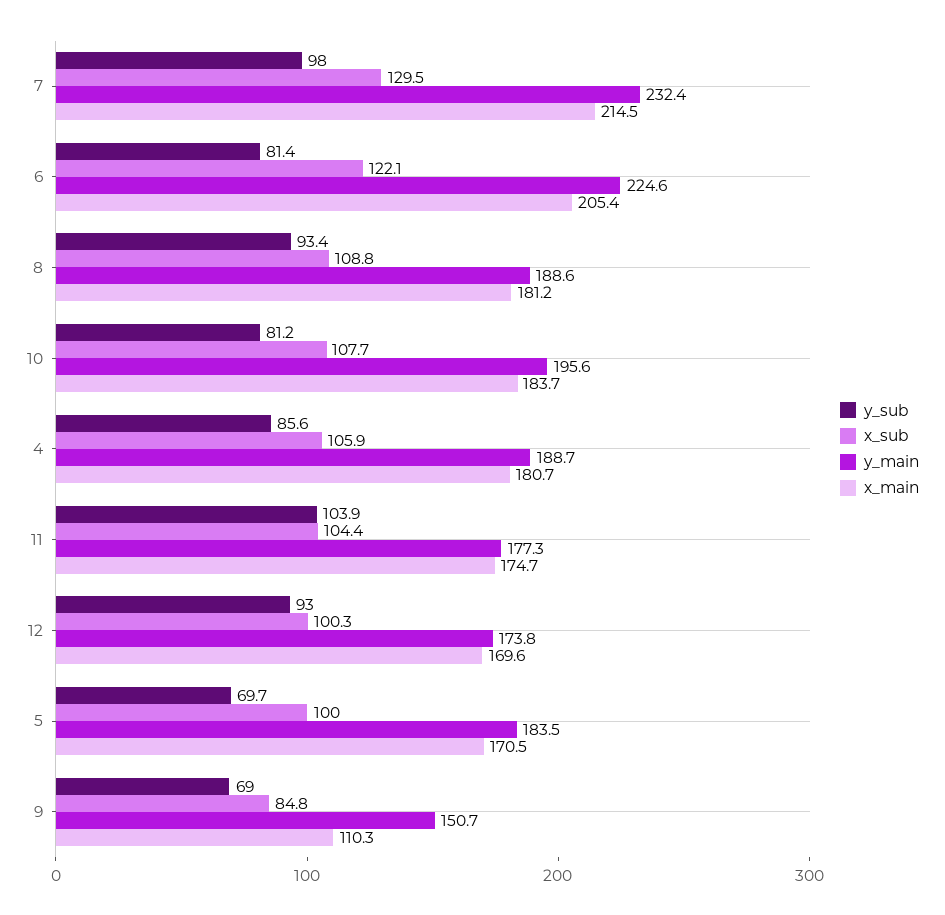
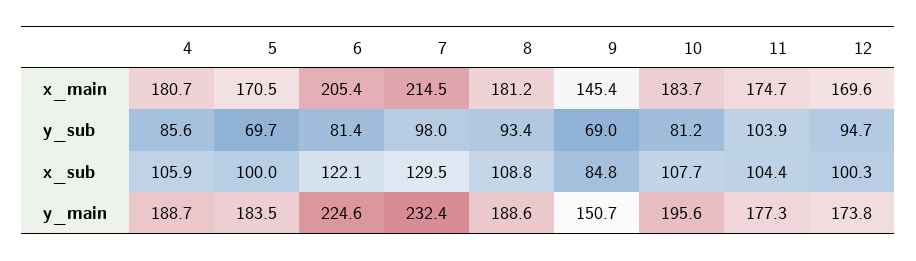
  {
    "y_sub": {
      "7": 98,
      "6": 81.4,
      "8": 93.4,
      "10": 81.2,
      "4": 85.6,
      "11": 103.9,
-     "12": 93,
+     "12": 94.7,
      "5": 69.7,
      "9": 69
    },
    "x_sub": {
      "7": 129.5,
      "6": 122.1,
      "8": 108.8,
      "10": 107.7,
      "4": 105.9,
      "11": 104.4,
      "12": 100.3,
      "5": 100,
      "9": 84.8
    },
    "y_main": {
      "7": 232.4,
      "6": 224.6,
      "8": 188.6,
      "10": 195.6,
      "4": 188.7,
      "11": 177.3,
      "12": 173.8,
      "5": 183.5,
      "9": 150.7
    },
    "x_main": {
      "7": 214.5,
      "6": 205.4,
      "8": 181.2,
      "10": 183.7,
      "4": 180.7,
      "11": 174.7,
      "12": 169.6,
      "5": 170.5,
-     "9": 110.3
+     "9": 145.4
    }
  }

